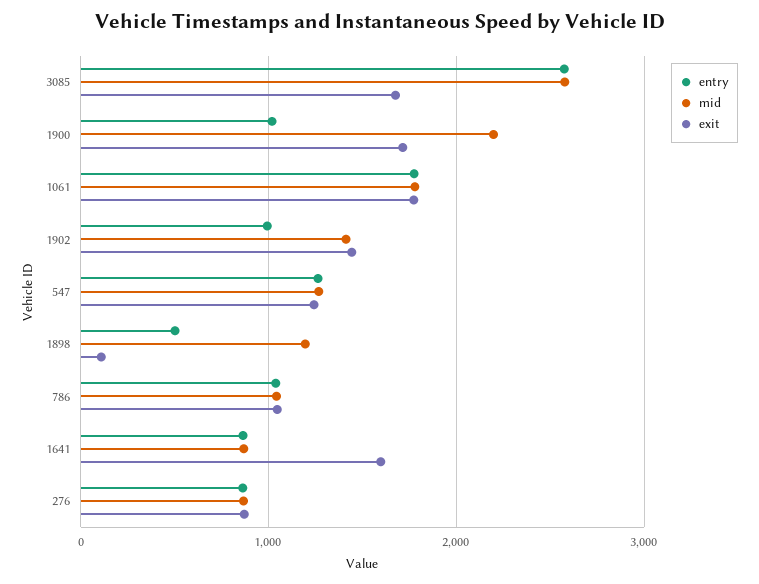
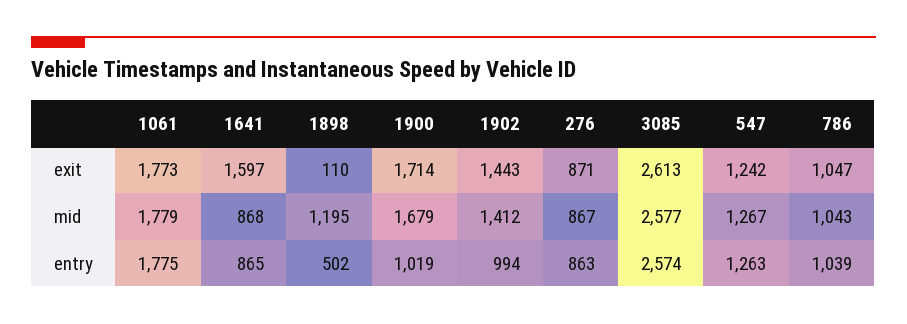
  {
    "entry": {
      "3085": 2574,
      "1900": 1019,
      "1061": 1775,
      "1902": 994,
      "547": 1263,
      "1898": 502,
      "786": 1039,
      "1641": 865,
      "276": 863
    },
    "mid": {
      "3085": 2577,
-     "1900": 2200,
+     "1900": 1679,
      "1061": 1779,
      "1902": 1412,
      "547": 1267,
      "1898": 1195,
      "786": 1043,
      "1641": 868,
      "276": 867
    },
    "exit": {
-     "3085": 1700,
+     "3085": 2613,
      "1900": 1714,
      "1061": 1773,
      "1902": 1443,
      "547": 1242,
      "1898": 110,
      "786": 1047,
      "1641": 1597,
      "276": 871
    }
  }

